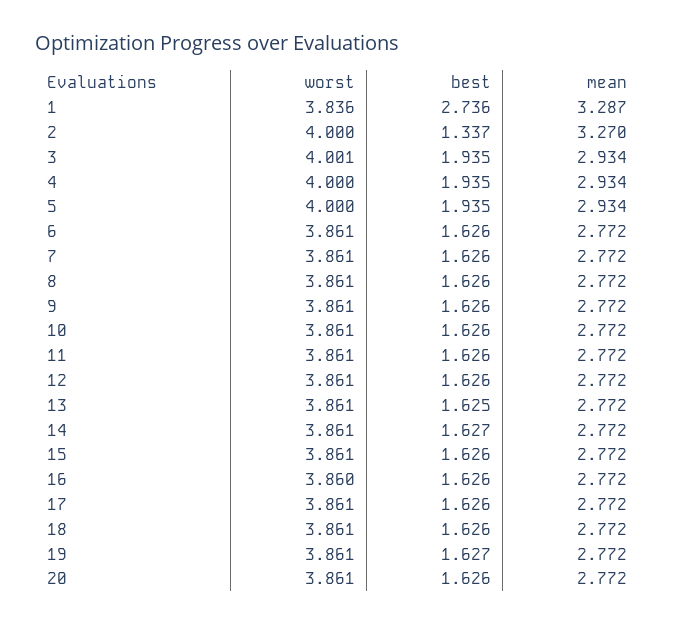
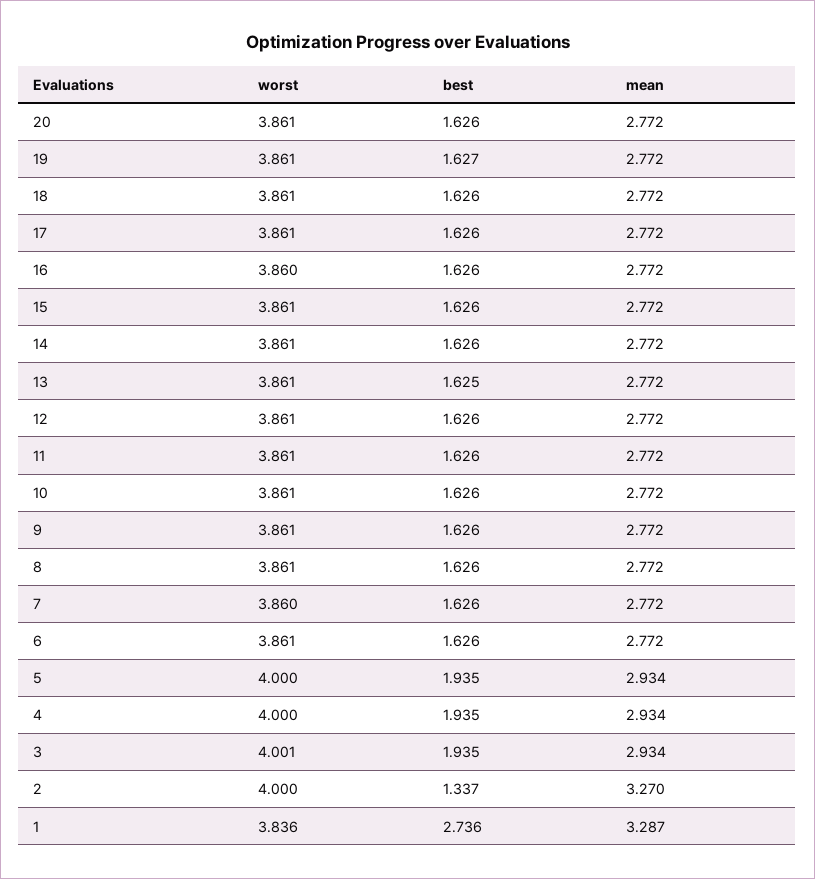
  {
    "worst": {
      "1": 3.836,
      "2": 4,
      "3": 4.001,
      "4": 4,
      "5": 4,
      "6": 3.861,
-     "7": 3.861,
+     "7": 3.86,
      "8": 3.861,
      "9": 3.861,
      "10": 3.861,
      "11": 3.861,
      "12": 3.861,
      "13": 3.861,
      "14": 3.861,
      "15": 3.861,
      "16": 3.86,
      "17": 3.861,
      "18": 3.861,
      "19": 3.861,
      "20": 3.861
    },
    "best": {
      "1": 2.736,
      "2": 1.337,
      "3": 1.935,
      "4": 1.935,
      "5": 1.935,
      "6": 1.626,
      "7": 1.626,
      "8": 1.626,
      "9": 1.626,
      "10": 1.626,
      "11": 1.626,
      "12": 1.626,
      "13": 1.625,
-     "14": 1.627,
+     "14": 1.626,
      "15": 1.626,
      "16": 1.626,
      "17": 1.626,
      "18": 1.626,
      "19": 1.627,
      "20": 1.626
    },
    "mean": {
      "1": 3.287,
      "2": 3.27,
      "3": 2.934,
      "4": 2.934,
      "5": 2.934,
      "6": 2.772,
      "7": 2.772,
      "8": 2.772,
      "9": 2.772,
      "10": 2.772,
      "11": 2.772,
      "12": 2.772,
      "13": 2.772,
      "14": 2.772,
      "15": 2.772,
      "16": 2.772,
      "17": 2.772,
      "18": 2.772,
      "19": 2.772,
      "20": 2.772
    }
  }

